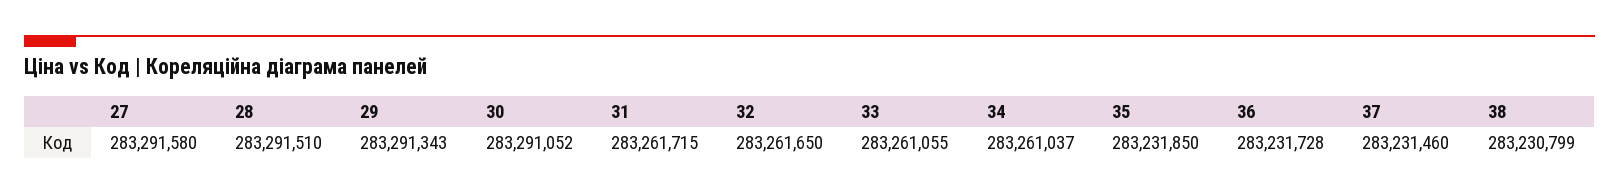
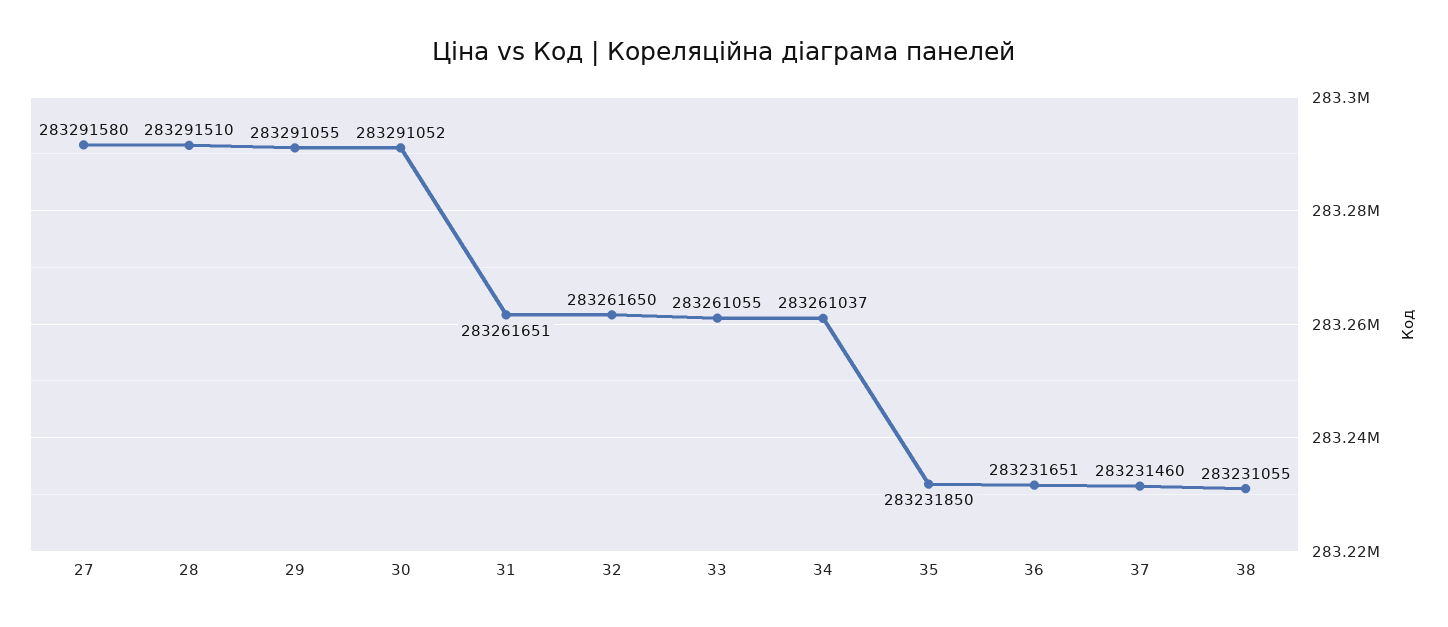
  {
    "27": 283291580,
    "28": 283291510,
-   "29": 283291343,
+   "29": 283291055,
    "30": 283291052,
-   "31": 283261715,
+   "31": 283261651,
    "32": 283261650,
    "33": 283261055,
    "34": 283261037,
    "35": 283231850,
-   "36": 283231728,
+   "36": 283231651,
    "37": 283231460,
-   "38": 283230799
+   "38": 283231055
  }

